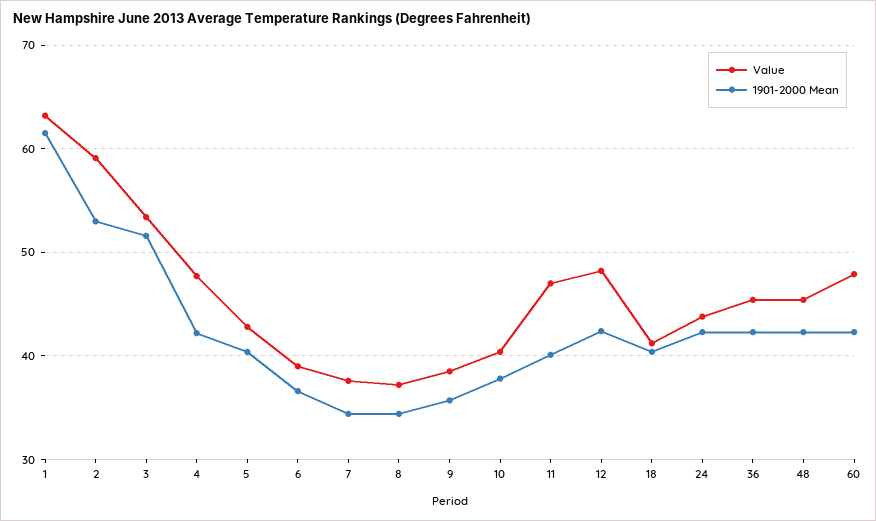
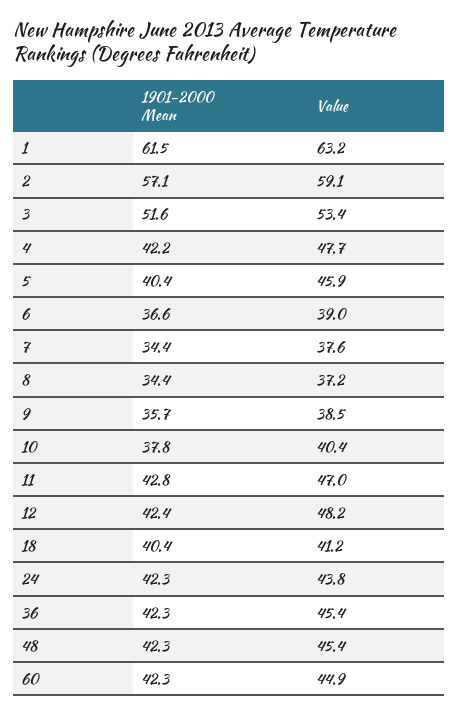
  {
    "Value": {
      "1": 63.2,
      "2": 59.1,
      "3": 53.4,
      "4": 47.7,
-     "5": 43,
+     "5": 45.9,
      "6": 39,
      "7": 37.6,
      "8": 37.2,
      "9": 38.5,
      "10": 40.4,
      "11": 47,
      "12": 48.2,
      "18": 41.2,
      "24": 43.8,
      "36": 45.4,
      "48": 45.4,
-     "60": 48
+     "60": 44.9
    },
    "1901-2000 Mean": {
      "1": 61.5,
-     "2": 53,
+     "2": 57.1,
      "3": 51.6,
      "4": 42.2,
      "5": 40.4,
      "6": 36.6,
      "7": 34.4,
      "8": 34.4,
      "9": 35.7,
      "10": 37.8,
-     "11": 40,
+     "11": 42.8,
      "12": 42.4,
      "18": 40.4,
      "24": 42.3,
      "36": 42.3,
      "48": 42.3,
      "60": 42.3
    }
  }

